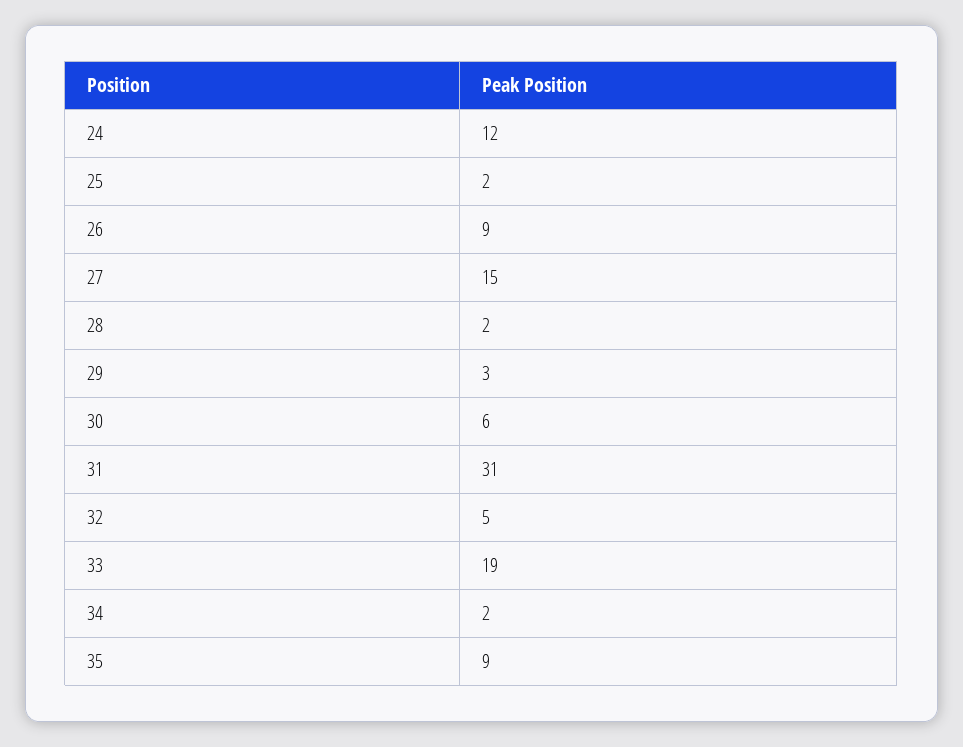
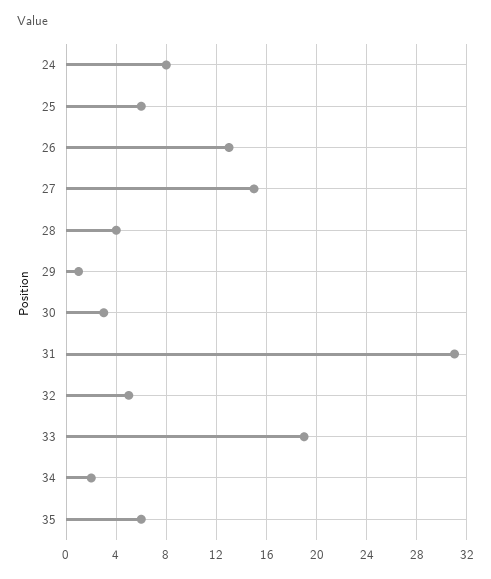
  {
-   "24": 12,
+   "24": 8,
-   "25": 2,
+   "25": 6,
-   "26": 9,
+   "26": 13,
    "27": 15,
-   "28": 2,
+   "28": 4,
-   "29": 3,
+   "29": 1,
-   "30": 6,
+   "30": 3,
    "31": 31,
    "32": 5,
    "33": 19,
    "34": 2,
-   "35": 9
+   "35": 6
  }

